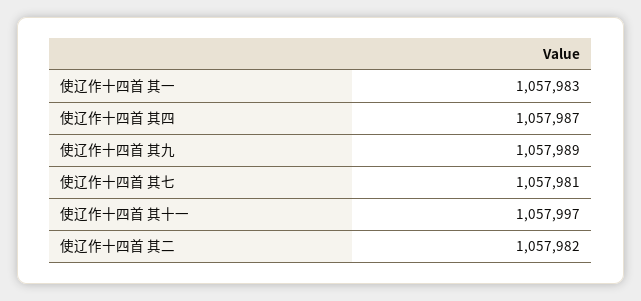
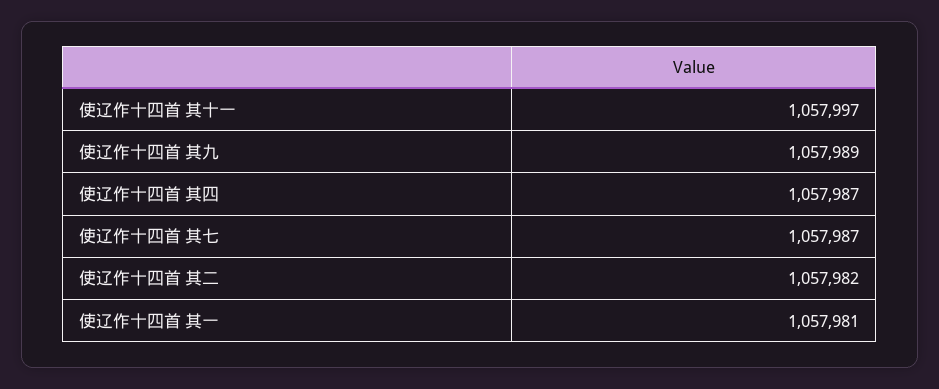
  {
-   "使辽作十四首 其一": 1057983,
+   "使辽作十四首 其一": 1057981,
    "使辽作十四首 其四": 1057987,
    "使辽作十四首 其九": 1057989,
-   "使辽作十四首 其七": 1057981,
+   "使辽作十四首 其七": 1057987,
    "使辽作十四首 其十一": 1057997,
    "使辽作十四首 其二": 1057982
  }

